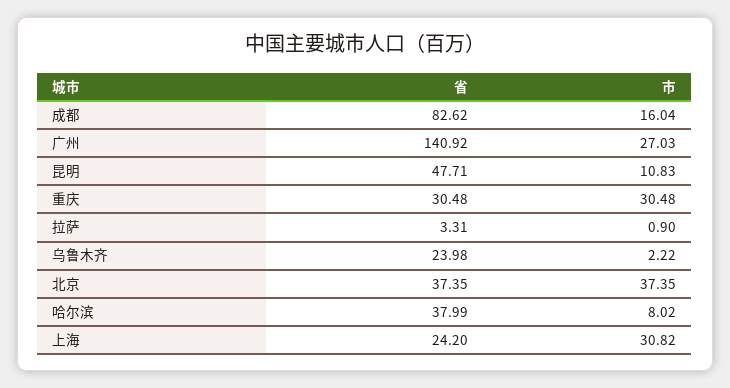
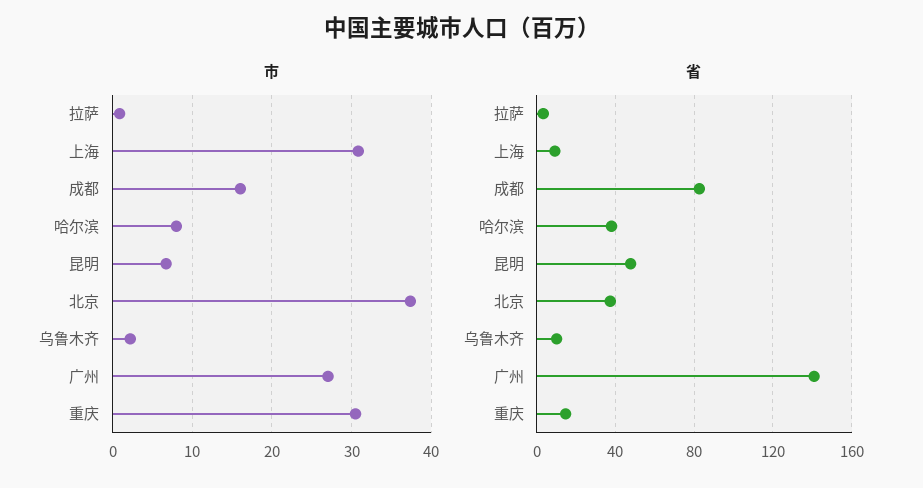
  {
    "省": {
      "成都": 82.62,
      "广州": 140.92,
      "昆明": 47.71,
-     "重庆": 30.48,
+     "重庆": 15,
      "拉萨": 3.31,
-     "乌鲁木齐": 23.98,
+     "乌鲁木齐": 10,
      "北京": 37.35,
      "哈尔滨": 37.99,
-     "上海": 24.2
+     "上海": 10
    },
    "市": {
      "成都": 16.04,
      "广州": 27.03,
-     "昆明": 10.83,
+     "昆明": 7,
      "重庆": 30.48,
      "拉萨": 0.9,
      "乌鲁木齐": 2.22,
      "北京": 37.35,
      "哈尔滨": 8.02,
      "上海": 30.82
    }
  }

